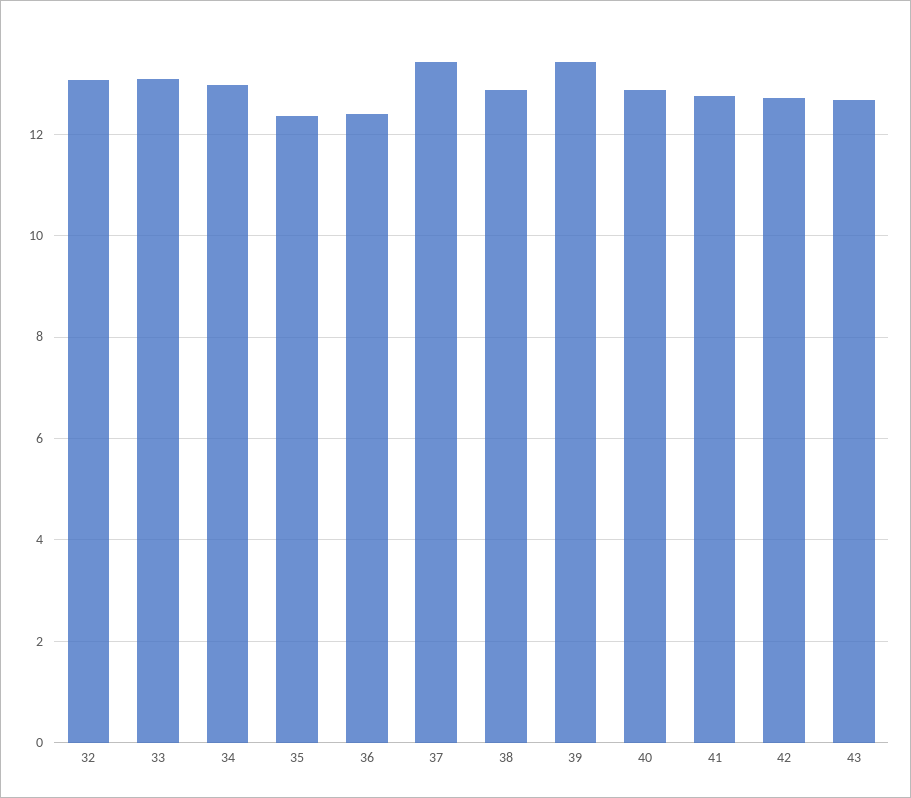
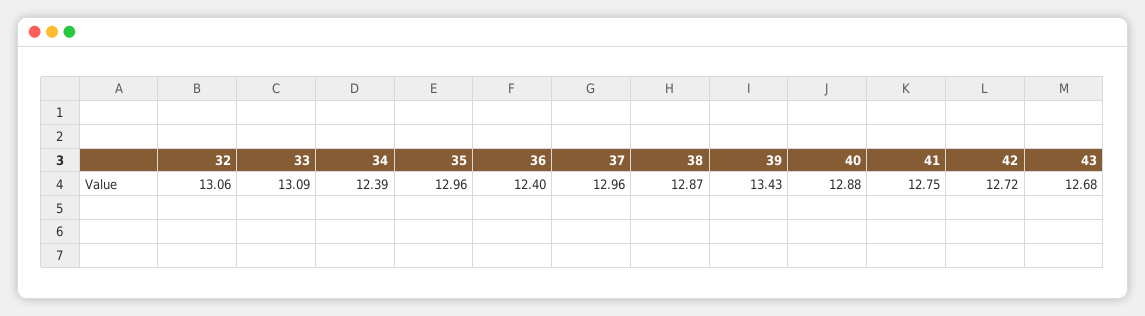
  {
    "32": 13.06,
    "33": 13.09,
-   "34": 13,
+   "34": 12.39,
-   "35": 12.4,
+   "35": 12.96,
    "36": 12.4,
-   "37": 13.4,
+   "37": 12.96,
    "38": 12.87,
    "39": 13.43,
    "40": 12.88,
    "41": 12.75,
    "42": 12.72,
    "43": 12.68
  }

